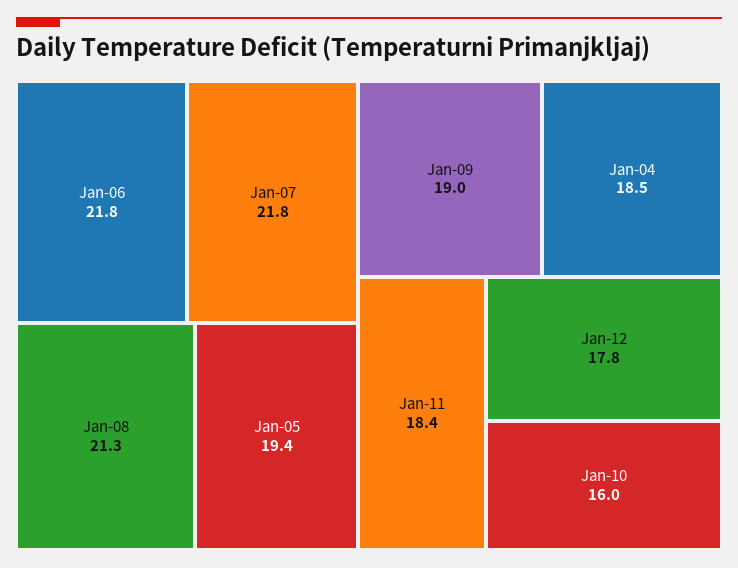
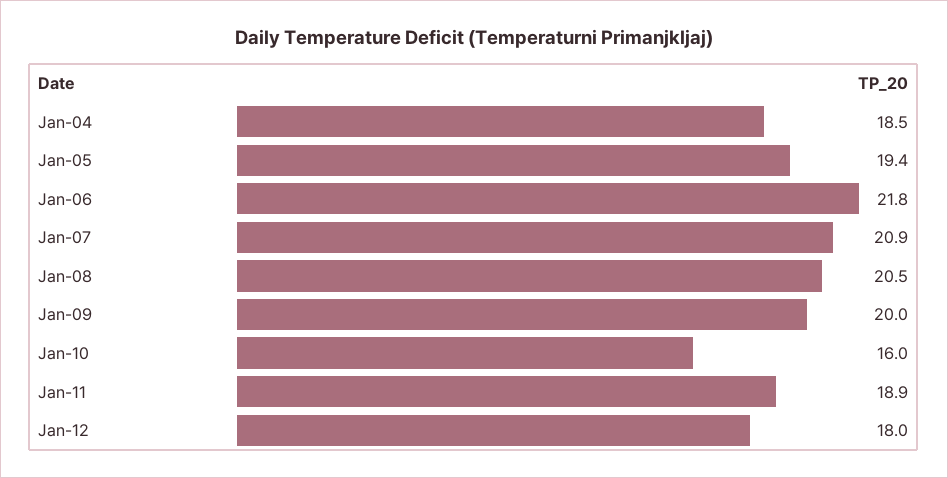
  {
    "Jan-06": 21.8,
-   "Jan-07": 21.8,
+   "Jan-07": 20.9,
-   "Jan-08": 21.3,
+   "Jan-08": 20.5,
    "Jan-05": 19.4,
-   "Jan-09": 19,
+   "Jan-09": 20,
    "Jan-04": 18.5,
-   "Jan-11": 18.4,
+   "Jan-11": 18.9,
-   "Jan-12": 17.8,
+   "Jan-12": 18,
    "Jan-10": 16
  }

